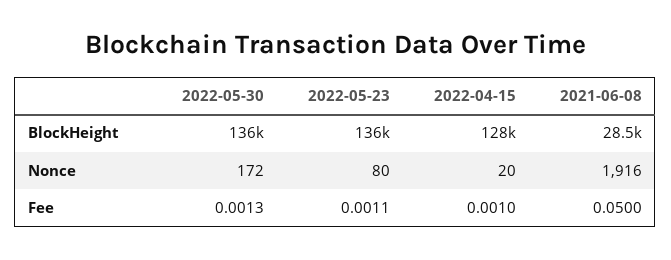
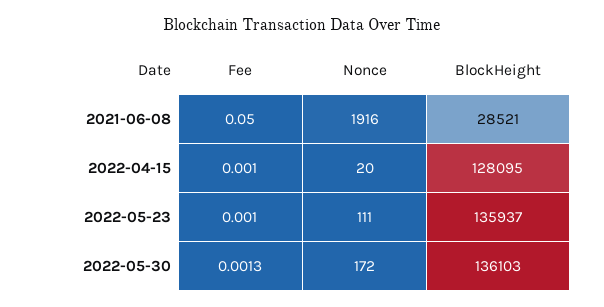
  {
    "2022-05-30": {
      "BlockHeight": 136103,
      "Nonce": 172,
      "Fee": 0.0013
    },
    "2022-05-23": {
      "BlockHeight": 135937,
-     "Nonce": 80,
+     "Nonce": 111,
-     "Fee": 0.0011
+     "Fee": 0.001
    },
    "2022-04-15": {
      "BlockHeight": 128095,
      "Nonce": 20,
      "Fee": 0.001
    },
    "2021-06-08": {
      "BlockHeight": 28521,
      "Nonce": 1916,
      "Fee": 0.05
    }
  }

